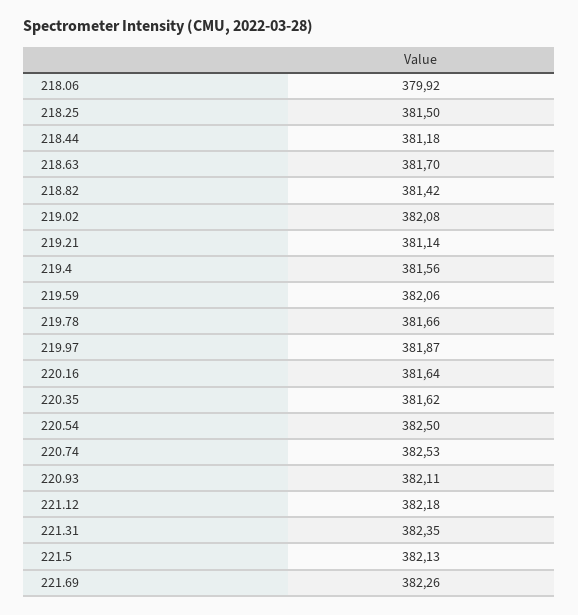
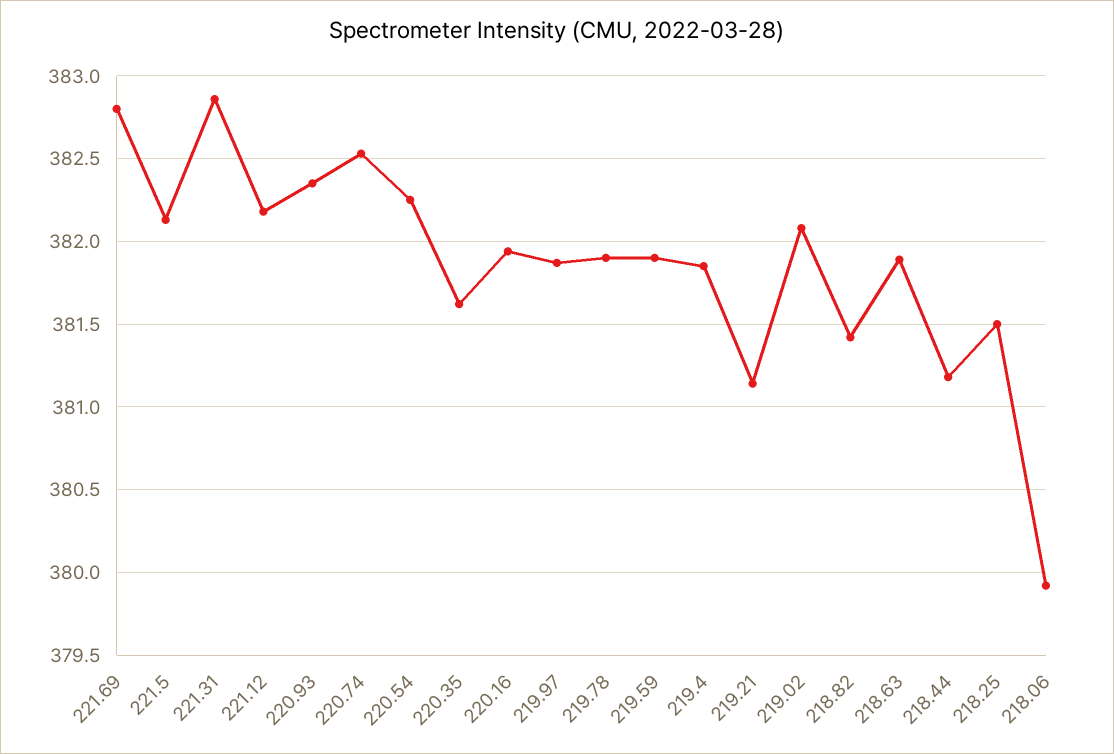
  {
    "218.06": 379.92,
    "218.25": 381.5,
    "218.44": 381.18,
-   "218.63": 381.7,
+   "218.63": 381.9,
    "218.82": 381.42,
    "219.02": 382.08,
    "219.21": 381.14,
-   "219.4": 381.56,
+   "219.4": 381.85,
-   "219.59": 382.06,
+   "219.59": 381.9,
-   "219.78": 381.66,
+   "219.78": 381.9,
    "219.97": 381.87,
-   "220.16": 381.64,
+   "220.16": 381.95,
    "220.35": 381.62,
-   "220.54": 382.5,
+   "220.54": 382.25,
    "220.74": 382.53,
-   "220.93": 382.11,
+   "220.93": 382.35,
    "221.12": 382.18,
-   "221.31": 382.35,
+   "221.31": 382.85,
    "221.5": 382.13,
-   "221.69": 382.26
+   "221.69": 382.8
  }

